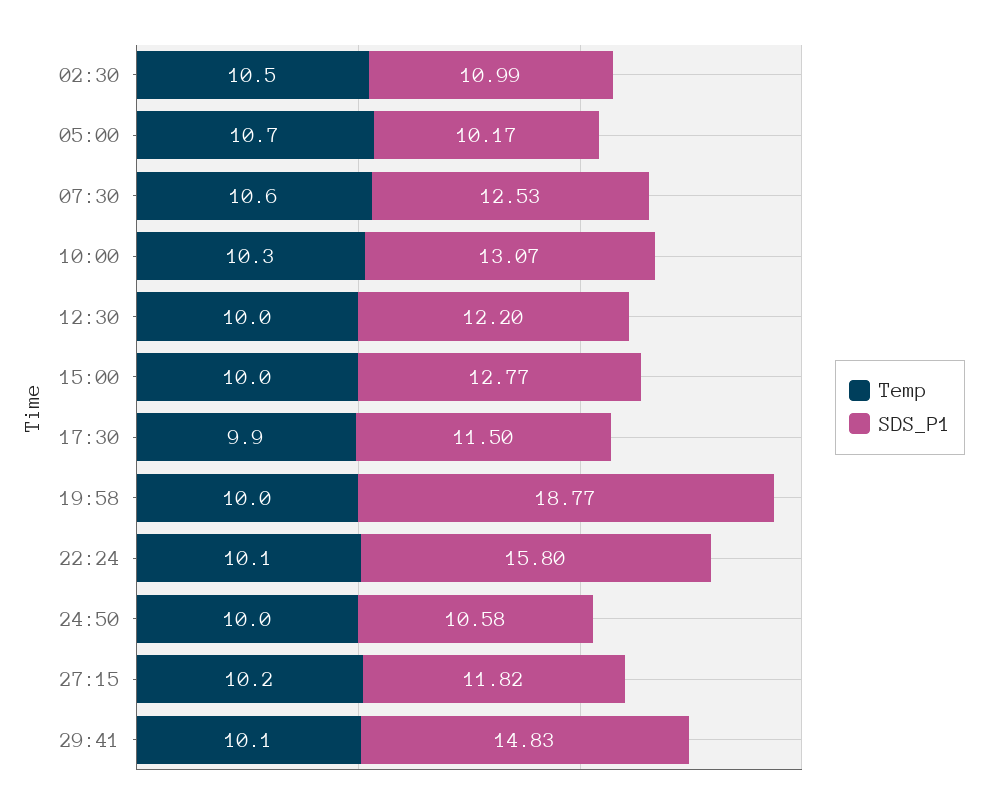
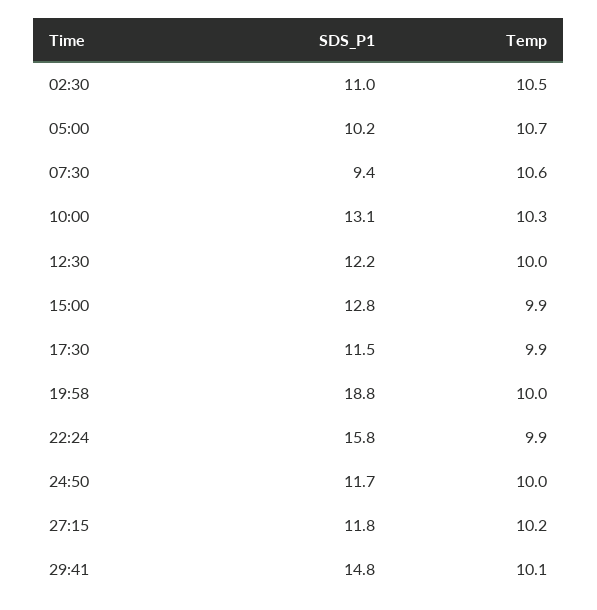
  {
    "Temp": {
      "02:30": 10.5,
      "05:00": 10.7,
      "07:30": 10.6,
      "10:00": 10.3,
      "12:30": 10,
-     "15:00": 10,
+     "15:00": 9.9,
      "17:30": 9.9,
      "19:58": 10,
-     "22:24": 10.1,
+     "22:24": 9.9,
      "24:50": 10,
      "27:15": 10.2,
      "29:41": 10.1
    },
    "SDS_P1": {
      "02:30": 10.99,
      "05:00": 10.17,
-     "07:30": 12.53,
+     "07:30": 9.4,
      "10:00": 13.07,
      "12:30": 12.2,
      "15:00": 12.77,
      "17:30": 11.5,
      "19:58": 18.77,
      "22:24": 15.8,
-     "24:50": 10.58,
+     "24:50": 11.7,
      "27:15": 11.82,
      "29:41": 14.83
    }
  }

